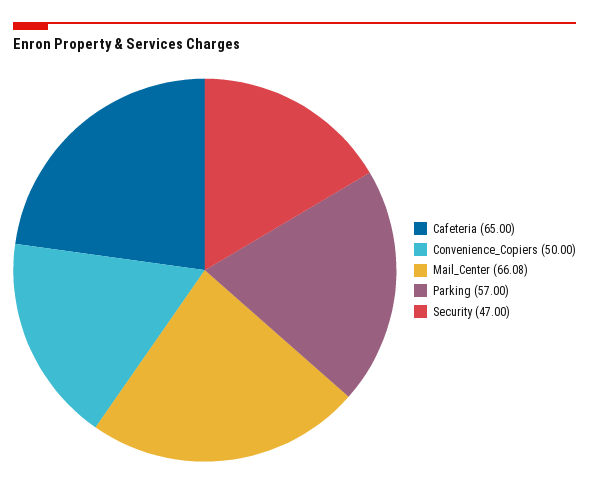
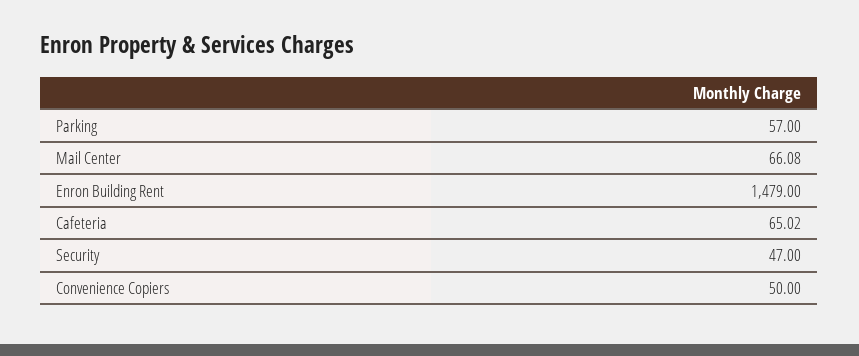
  {
-   "Cafeteria": 65,
+   "Cafeteria": 65.02,
    "Convenience_Copiers": 50,
    "Mail_Center": 66.08,
    "Parking": 57,
-   "Security": 47
+   "Security": 47,
+   "Enron Building Rent": 1479
  }

